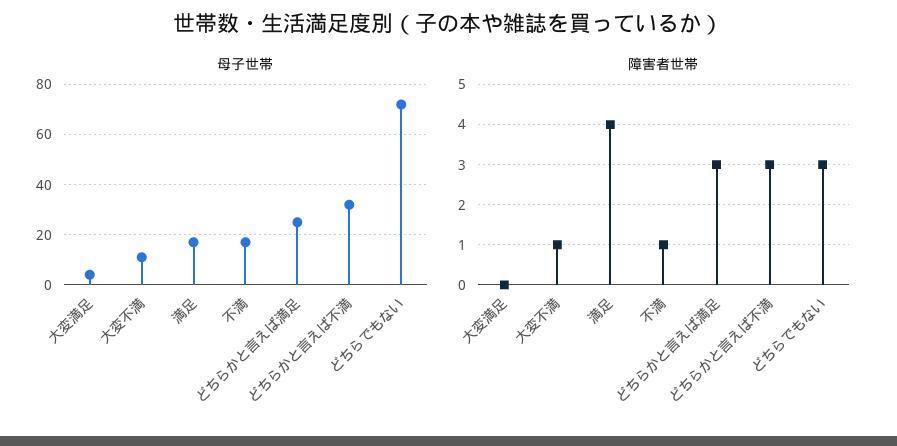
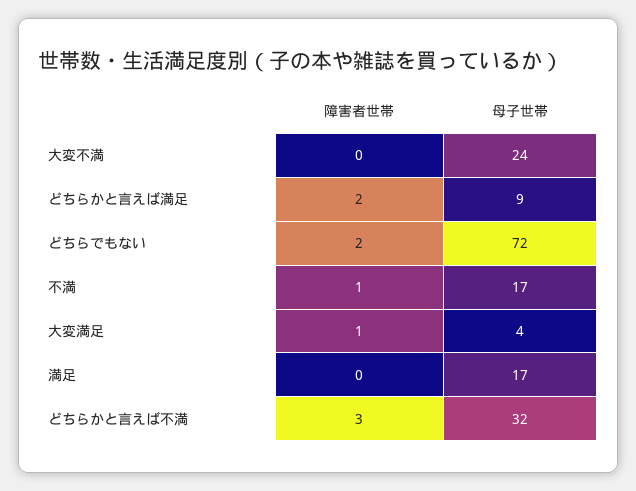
  {
    "母子世帯": {
      "大変満足": 4,
-     "大変不満": 10,
+     "大変不満": 24,
      "満足": 17,
      "不満": 17,
-     "どちらかと言えば満足": 25,
+     "どちらかと言えば満足": 9,
      "どちらかと言えば不満": 32,
      "どちらでもない": 72
    },
    "障害者世帯": {
-     "大変満足": 0,
+     "大変満足": 1,
-     "大変不満": 1,
+     "大変不満": 0,
-     "満足": 4,
+     "満足": 0,
      "不満": 1,
-     "どちらかと言えば満足": 3,
+     "どちらかと言えば満足": 2,
      "どちらかと言えば不満": 3,
-     "どちらでもない": 3
+     "どちらでもない": 2
    }
  }

